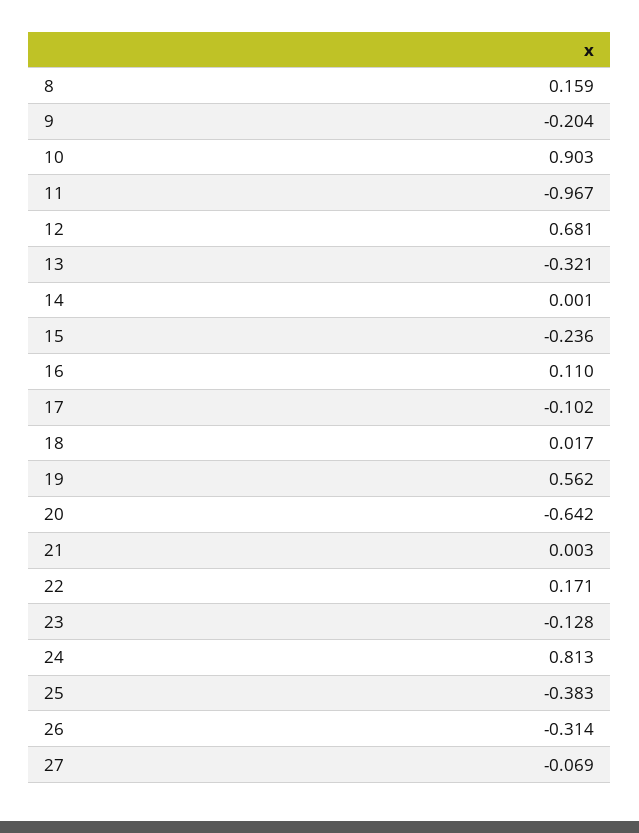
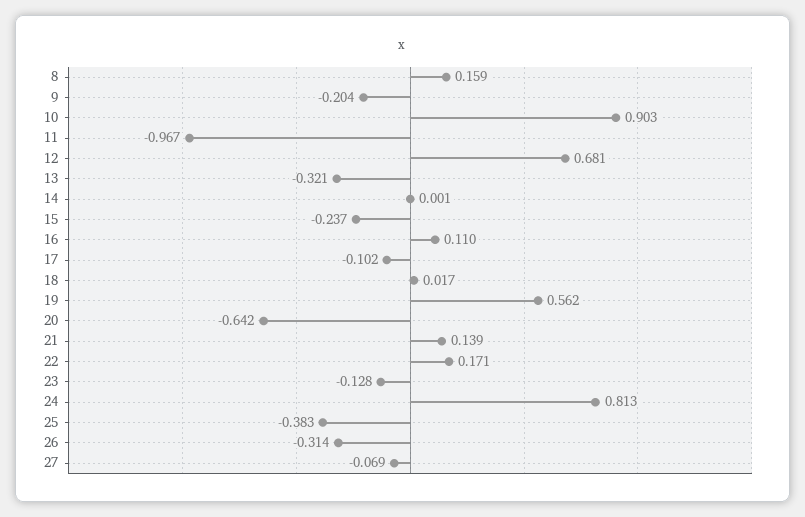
  {
    "8": 0.159,
    "9": -0.204,
    "10": 0.903,
    "11": -0.967,
    "12": 0.681,
    "13": -0.321,
    "14": 0.001,
-   "15": -0.236,
+   "15": -0.237,
    "16": 0.11,
    "17": -0.102,
    "18": 0.017,
    "19": 0.562,
    "20": -0.642,
-   "21": 0.003,
+   "21": 0.139,
    "22": 0.171,
    "23": -0.128,
    "24": 0.813,
    "25": -0.383,
    "26": -0.314,
    "27": -0.069
  }

